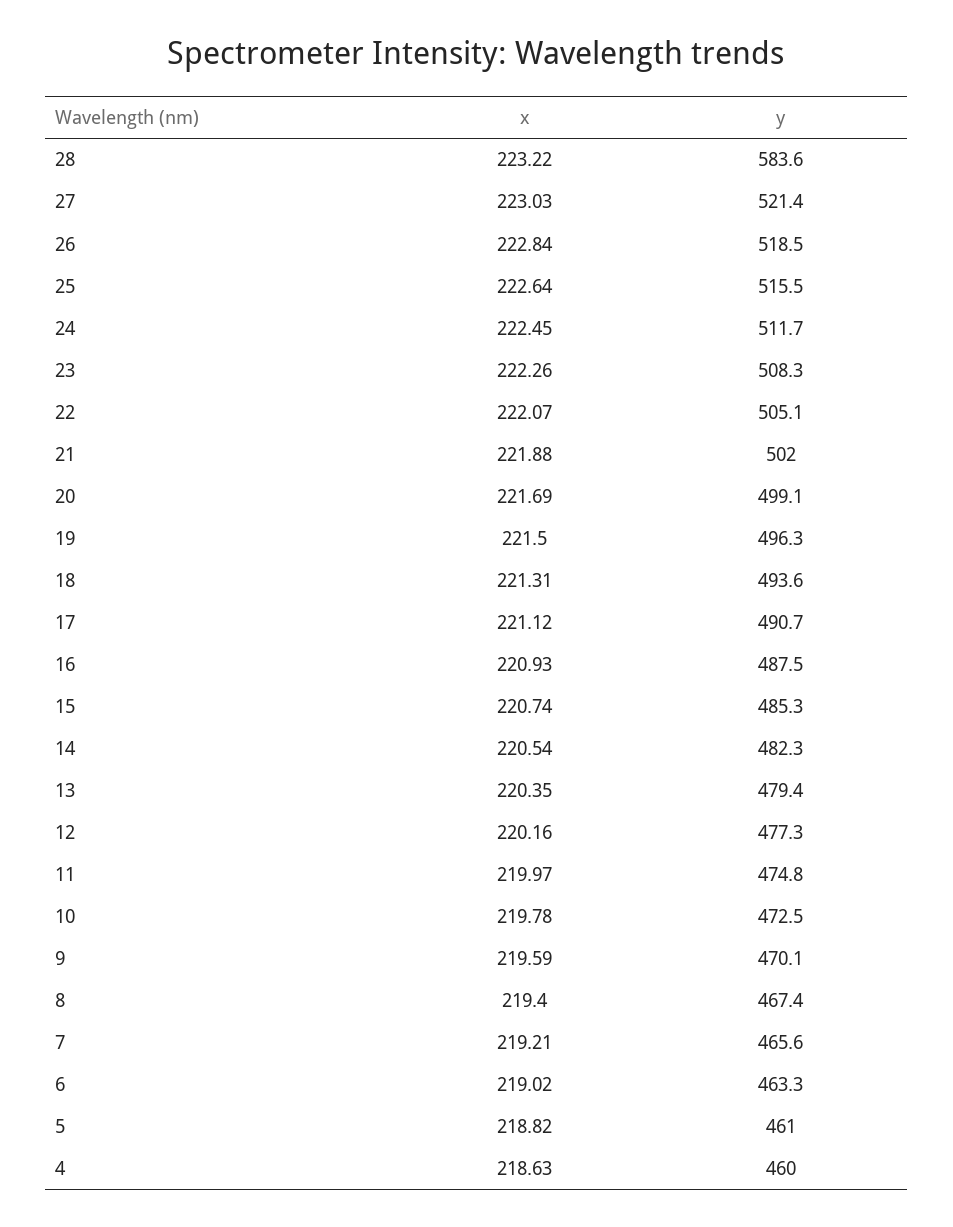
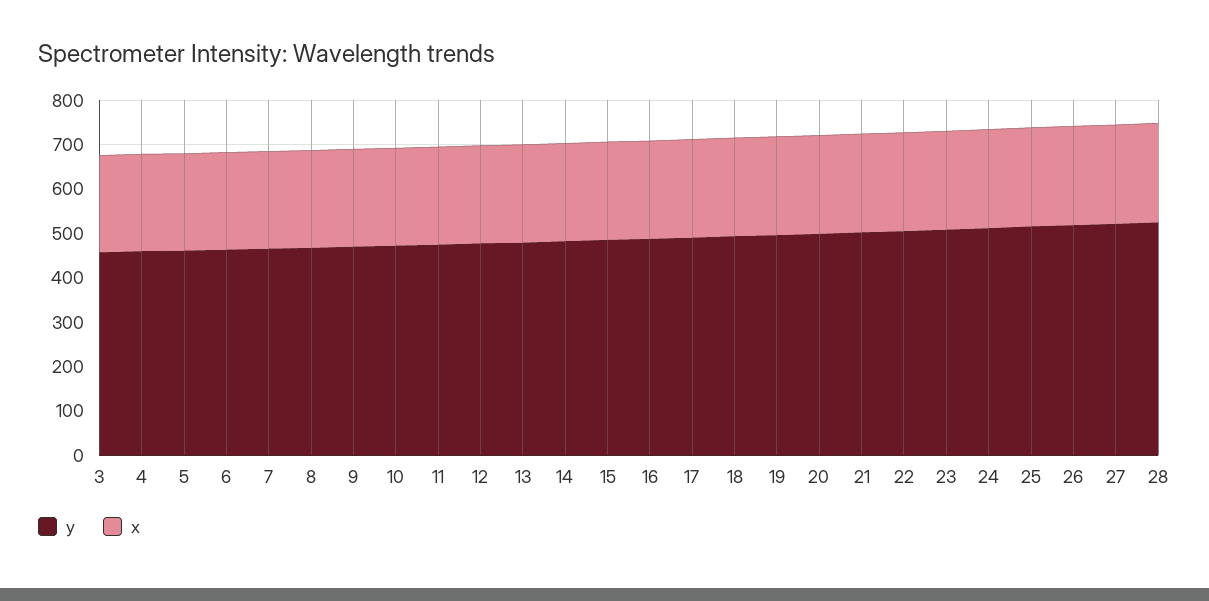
  {
    "x": {
      "28": 223.22,
      "27": 223.03,
      "26": 222.84,
      "25": 222.64,
      "24": 222.45,
      "23": 222.26,
      "22": 222.07,
      "21": 221.88,
      "20": 221.69,
      "19": 221.5,
      "18": 221.31,
      "17": 221.12,
      "16": 220.93,
      "15": 220.74,
      "14": 220.54,
      "13": 220.35,
      "12": 220.16,
      "11": 219.97,
      "10": 219.78,
      "9": 219.59,
      "8": 219.4,
      "7": 219.21,
      "6": 219.02,
      "5": 218.82,
-     "4": 218.63
+     "4": 218.63,
+     "3": 220
    },
    "y": {
-     "28": 583.6,
+     "28": 520,
      "27": 521.4,
      "26": 518.5,
      "25": 515.5,
      "24": 511.7,
      "23": 508.3,
      "22": 505.1,
      "21": 502,
      "20": 499.1,
      "19": 496.3,
      "18": 493.6,
      "17": 490.7,
      "16": 487.5,
      "15": 485.3,
      "14": 482.3,
      "13": 479.4,
      "12": 477.3,
      "11": 474.8,
      "10": 472.5,
      "9": 470.1,
      "8": 467.4,
      "7": 465.6,
      "6": 463.3,
      "5": 461,
-     "4": 460
+     "4": 460,
+     "3": 460
    }
  }

